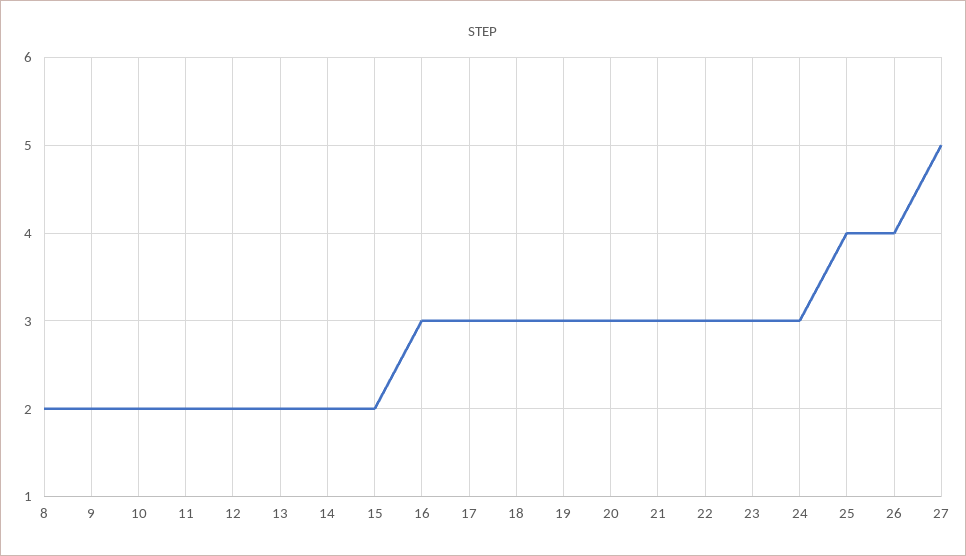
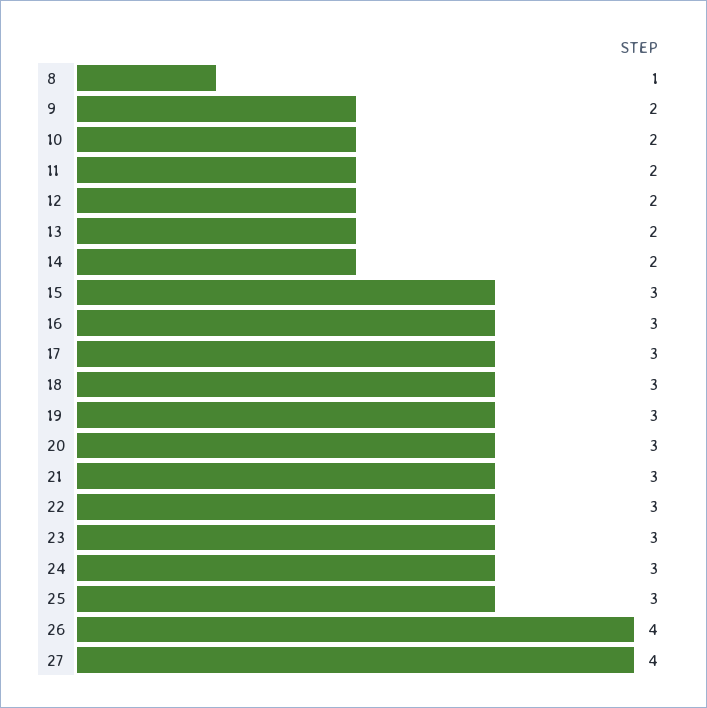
  {
-   "8": 2,
+   "8": 1,
    "9": 2,
    "10": 2,
    "11": 2,
    "12": 2,
    "13": 2,
    "14": 2,
-   "15": 2,
+   "15": 3,
    "16": 3,
    "17": 3,
    "18": 3,
    "19": 3,
    "20": 3,
    "21": 3,
    "22": 3,
    "23": 3,
    "24": 3,
-   "25": 4,
+   "25": 3,
    "26": 4,
-   "27": 5
+   "27": 4
  }

